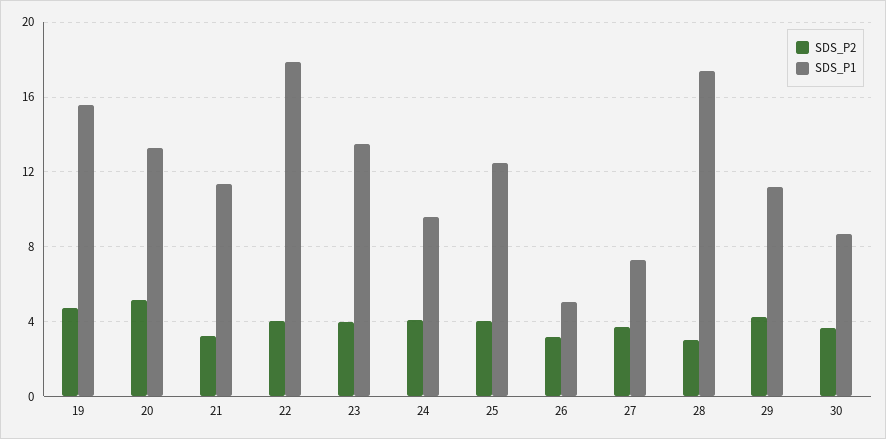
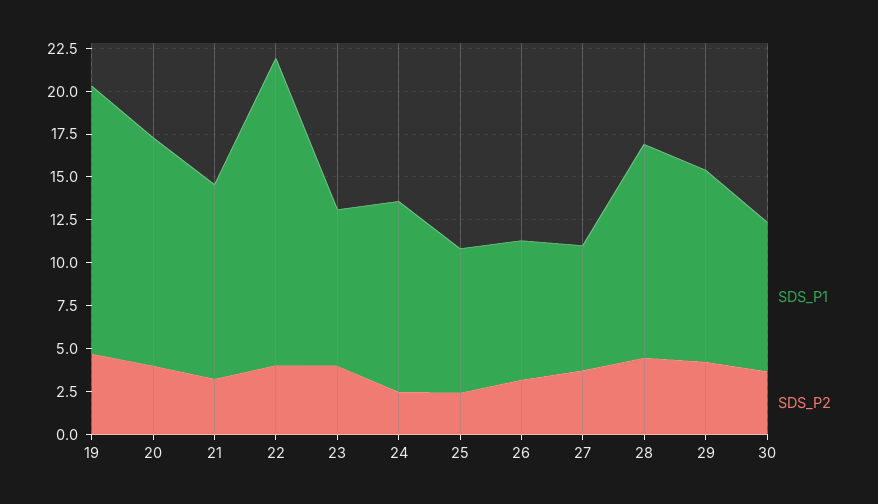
  {
    "SDS_P2": {
      "19": 4.5,
-     "20": 5,
+     "20": 4,
      "21": 3,
      "22": 4,
      "23": 4,
-     "24": 4,
+     "24": 2.5,
-     "25": 4,
+     "25": 2.5,
      "26": 3,
      "27": 3.5,
-     "28": 3,
+     "28": 4.5,
      "29": 4,
      "30": 3.5
    },
    "SDS_P1": {
      "19": 15.5,
      "20": 13.5,
      "21": 11.5,
      "22": 18,
-     "23": 13.5,
+     "23": 9,
-     "24": 9.5,
+     "24": 11,
-     "25": 12.5,
+     "25": 8.5,
-     "26": 5,
+     "26": 8,
      "27": 7.5,
-     "28": 17.5,
+     "28": 12.5,
      "29": 11,
      "30": 8.5
    }
  }

